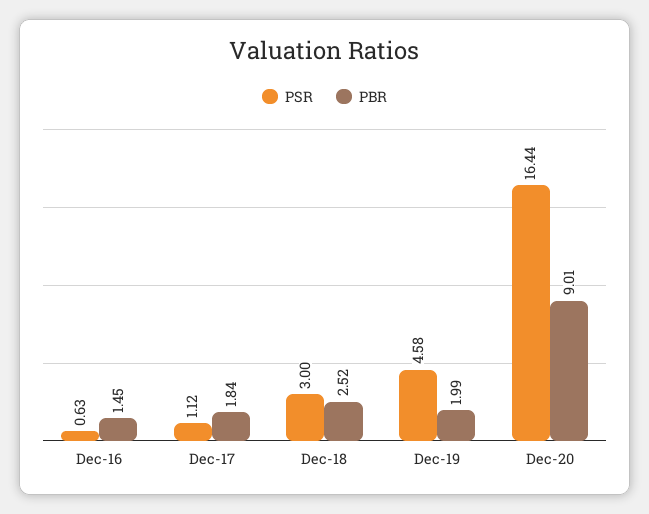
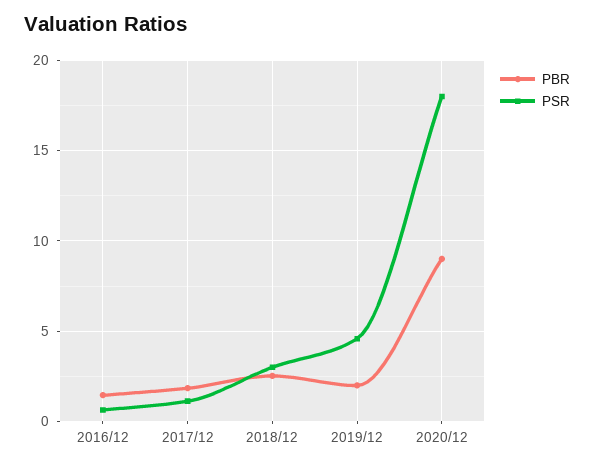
  {
    "PSR": {
      "Dec-16": 0.63,
      "Dec-17": 1.12,
      "Dec-18": 3,
      "Dec-19": 4.58,
-     "Dec-20": 16.44
+     "Dec-20": 18
    },
    "PBR": {
      "Dec-16": 1.45,
      "Dec-17": 1.84,
      "Dec-18": 2.52,
      "Dec-19": 1.99,
      "Dec-20": 9.01
    }
  }

